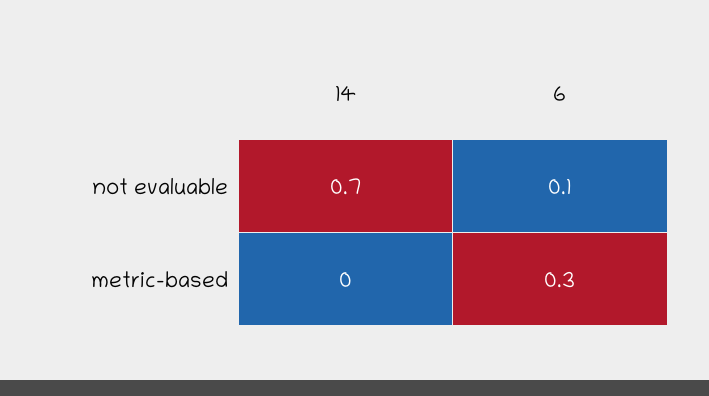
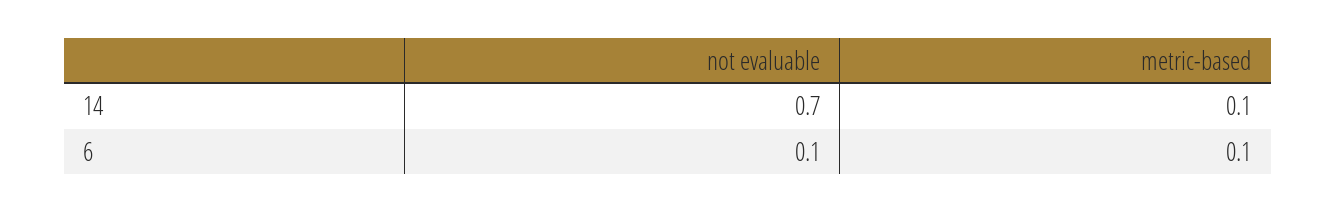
  {
    "14": {
      "not evaluable": 0.7,
-     "metric-based": 0
+     "metric-based": 0.1
    },
    "6": {
      "not evaluable": 0.1,
-     "metric-based": 0.3
+     "metric-based": 0.1
    }
  }

